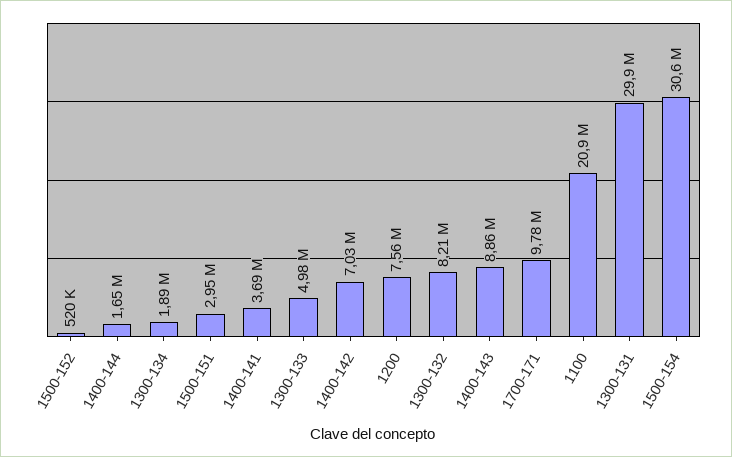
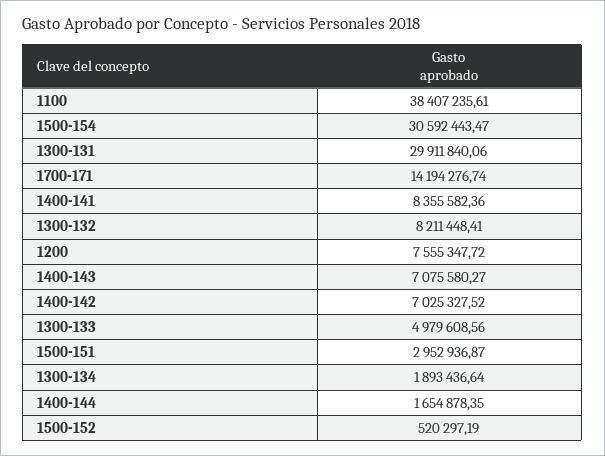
  {
    "1500-152": 520297.19,
    "1400-144": 1654878.35,
    "1300-134": 1893436.64,
    "1500-151": 2952936.87,
-   "1400-141": 3690000,
+   "1400-141": 8355582.36,
    "1300-133": 4979608.56,
    "1400-142": 7025327.52,
    "1200": 7555347.72,
    "1300-132": 8211448.41,
-   "1400-143": 8860000,
+   "1400-143": 7075580.27,
-   "1700-171": 9780000,
+   "1700-171": 14194276.74,
-   "1100": 20900000,
+   "1100": 38407235.61,
    "1300-131": 29911840.06,
    "1500-154": 30592443.47
  }

